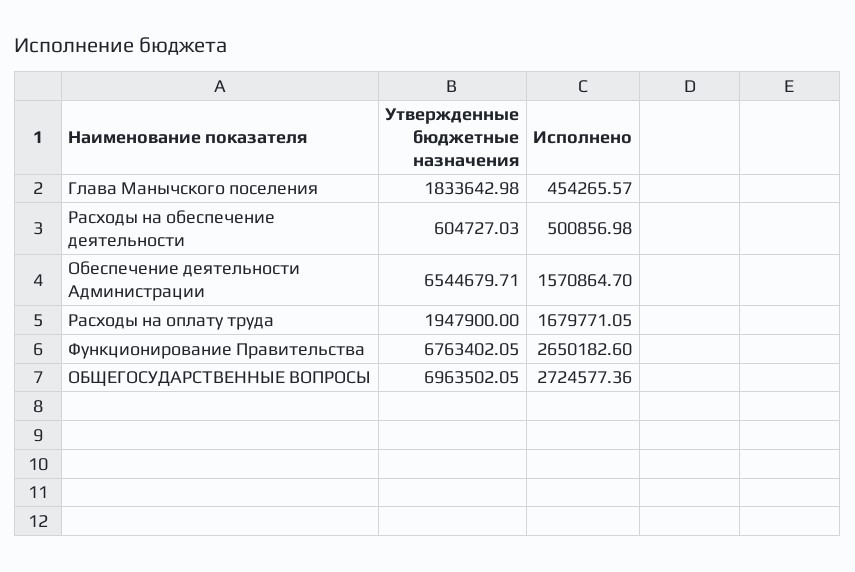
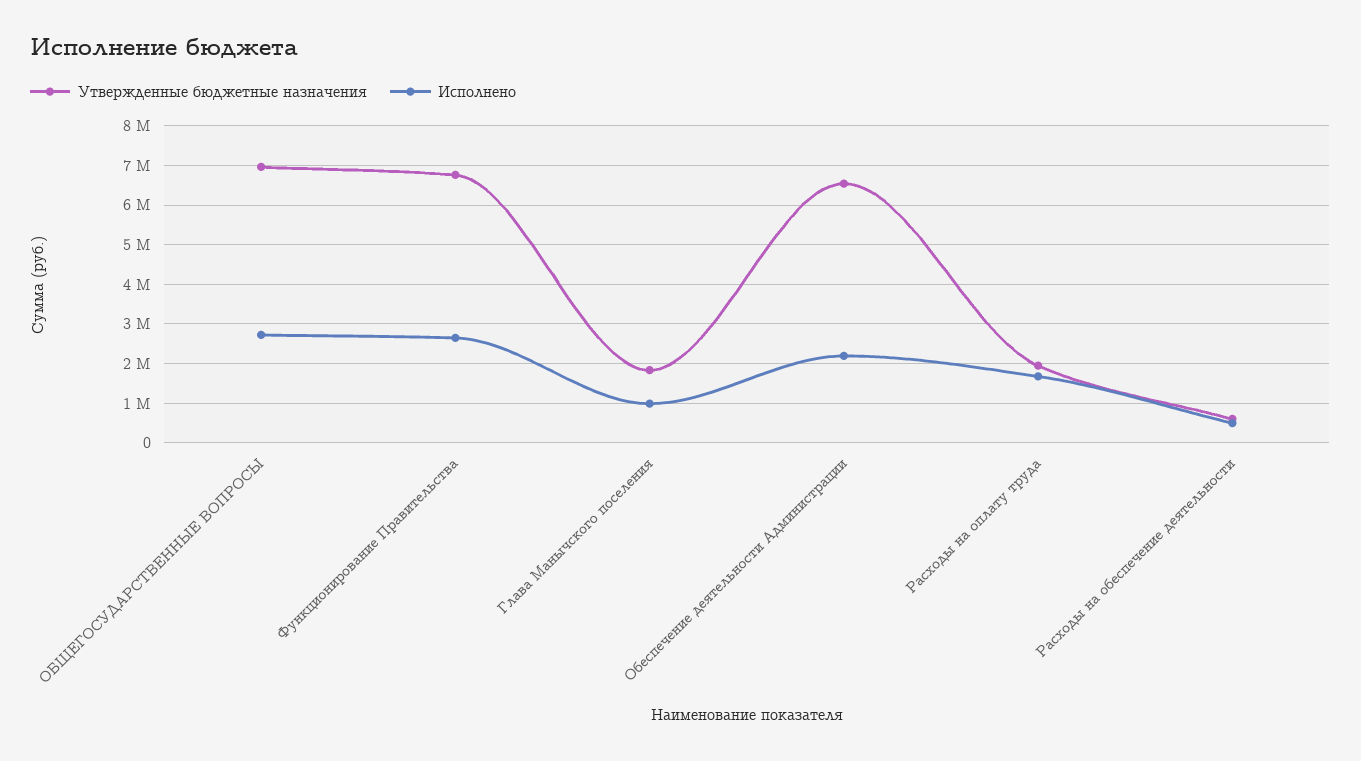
  {
    "Утвержденные бюджетные назначения": {
      "Глава Манычского поселения": 1833642.98,
      "Расходы на обеспечение деятельности": 604727.03,
      "Обеспечение деятельности Администрации": 6544679.71,
      "Расходы на оплату труда": 1947900,
      "Функционирование Правительства": 6763402.05,
      "ОБЩЕГОСУДАРСТВЕННЫЕ ВОПРОСЫ": 6963502.05
    },
    "Исполнено": {
-     "Глава Манычского поселения": 454265.57,
+     "Глава Манычского поселения": 1000000,
      "Расходы на обеспечение деятельности": 500856.98,
-     "Обеспечение деятельности Администрации": 1570864.7,
+     "Обеспечение деятельности Администрации": 2200000,
      "Расходы на оплату труда": 1679771.05,
      "Функционирование Правительства": 2650182.6,
      "ОБЩЕГОСУДАРСТВЕННЫЕ ВОПРОСЫ": 2724577.36
    }
  }

